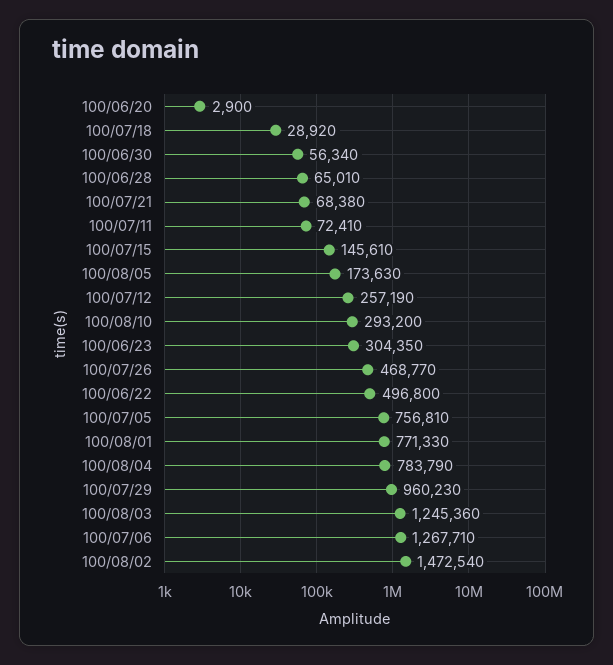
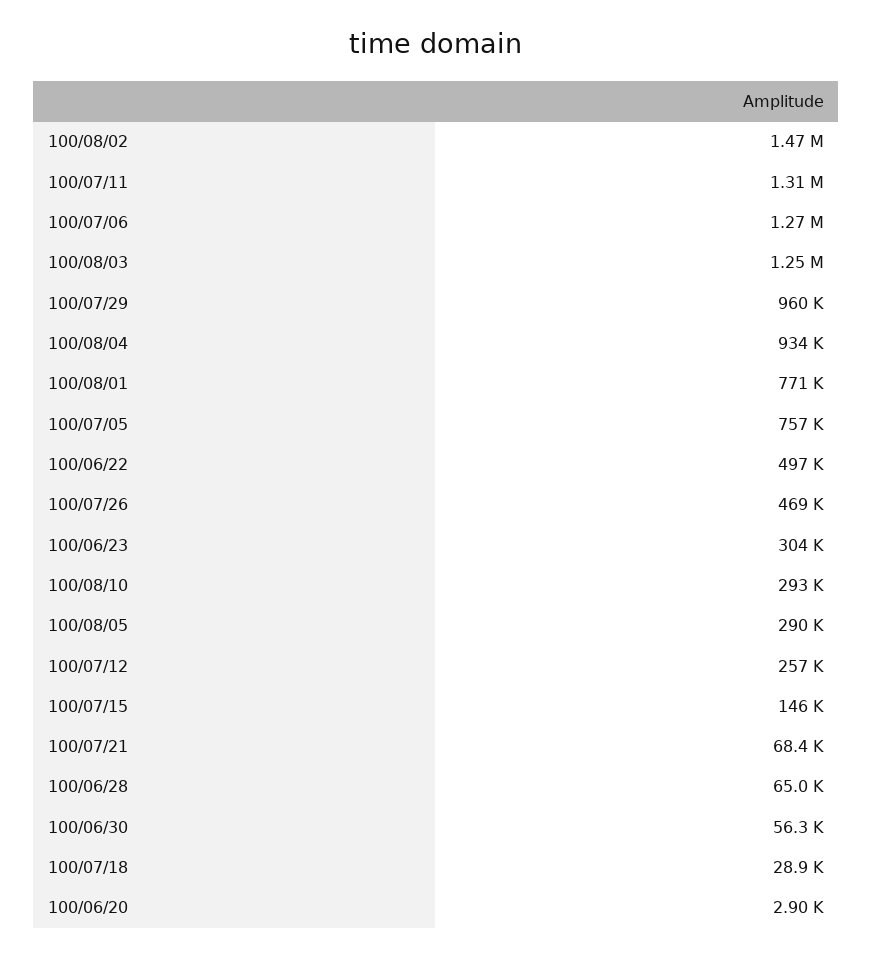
  {
    "100/06/20": 2900,
    "100/07/18": 28920,
    "100/06/30": 56340,
    "100/06/28": 65010,
    "100/07/21": 68380,
-   "100/07/11": 72410,
+   "100/07/11": 1310000,
    "100/07/15": 145610,
-   "100/08/05": 173630,
+   "100/08/05": 290000,
    "100/07/12": 257190,
    "100/08/10": 293200,
    "100/06/23": 304350,
    "100/07/26": 468770,
    "100/06/22": 496800,
    "100/07/05": 756810,
    "100/08/01": 771330,
-   "100/08/04": 783790,
+   "100/08/04": 934000,
    "100/07/29": 960230,
    "100/08/03": 1245360,
    "100/07/06": 1267710,
    "100/08/02": 1472540
  }

